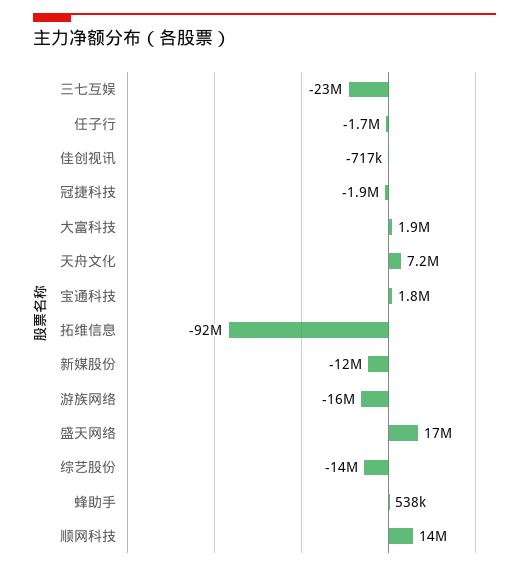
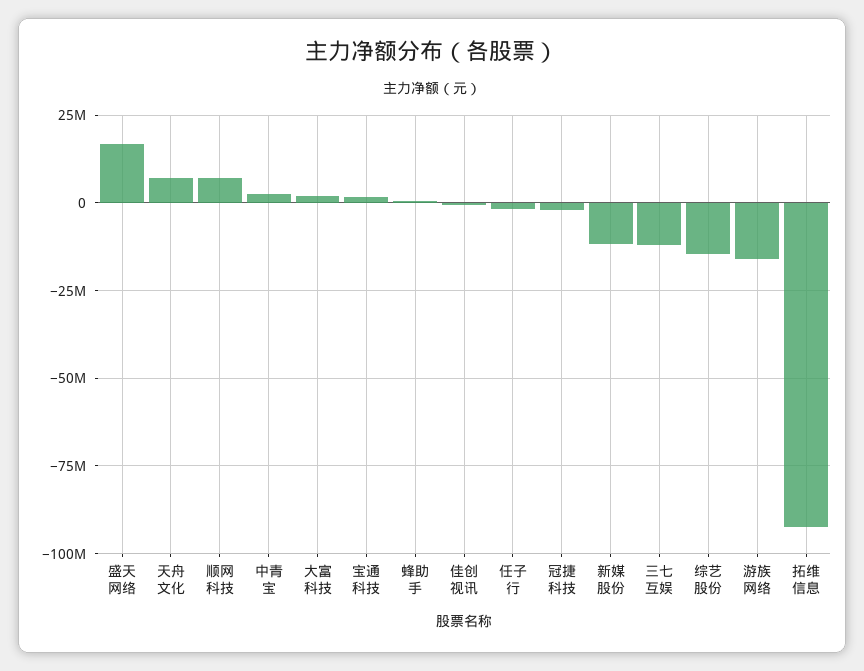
  {
-   "三七互娱": -23000000,
+   "三七互娱": -12500000,
    "任子行": -1700000,
    "佳创视讯": -717000,
    "冠捷科技": -1900000,
    "大富科技": 1900000,
    "天舟文化": 7200000,
    "宝通科技": 1800000,
    "拓维信息": -92000000,
    "新媒股份": -12000000,
    "游族网络": -16000000,
    "盛天网络": 17000000,
    "综艺股份": -14000000,
    "蜂助手": 538000,
-   "顺网科技": 14000000
+   "顺网科技": 7500000,
+   "中青宝": 2500000
  }

